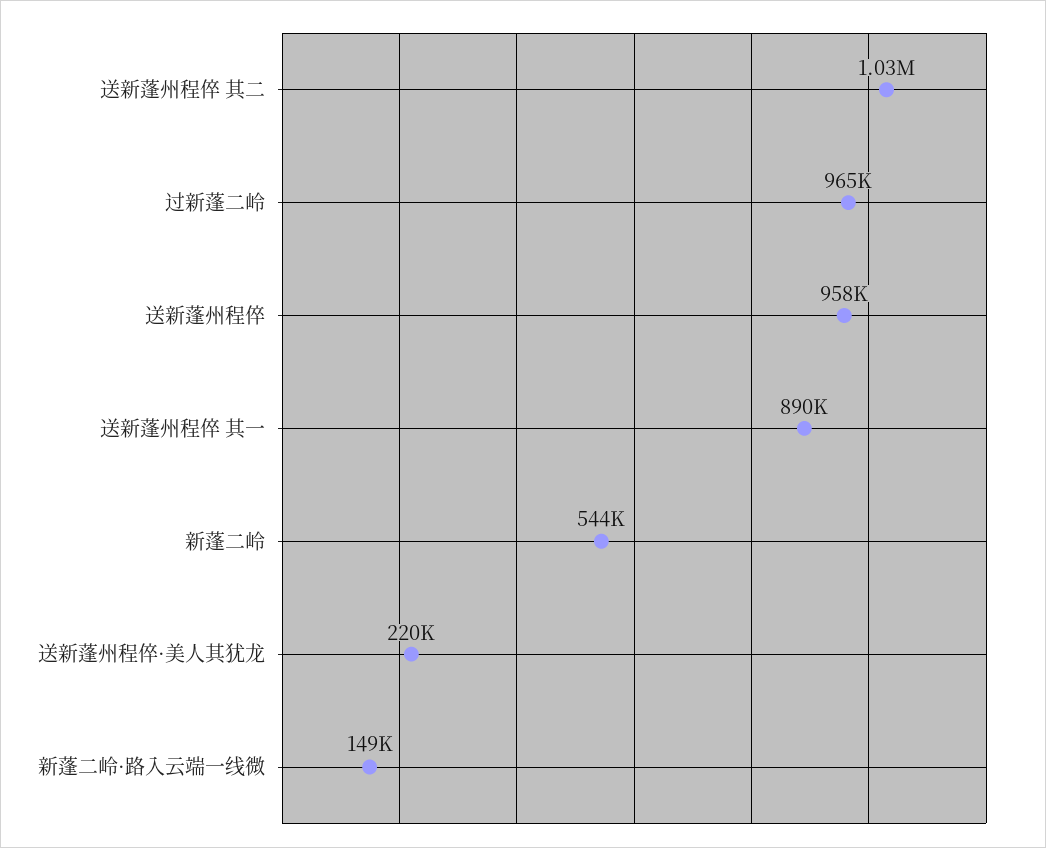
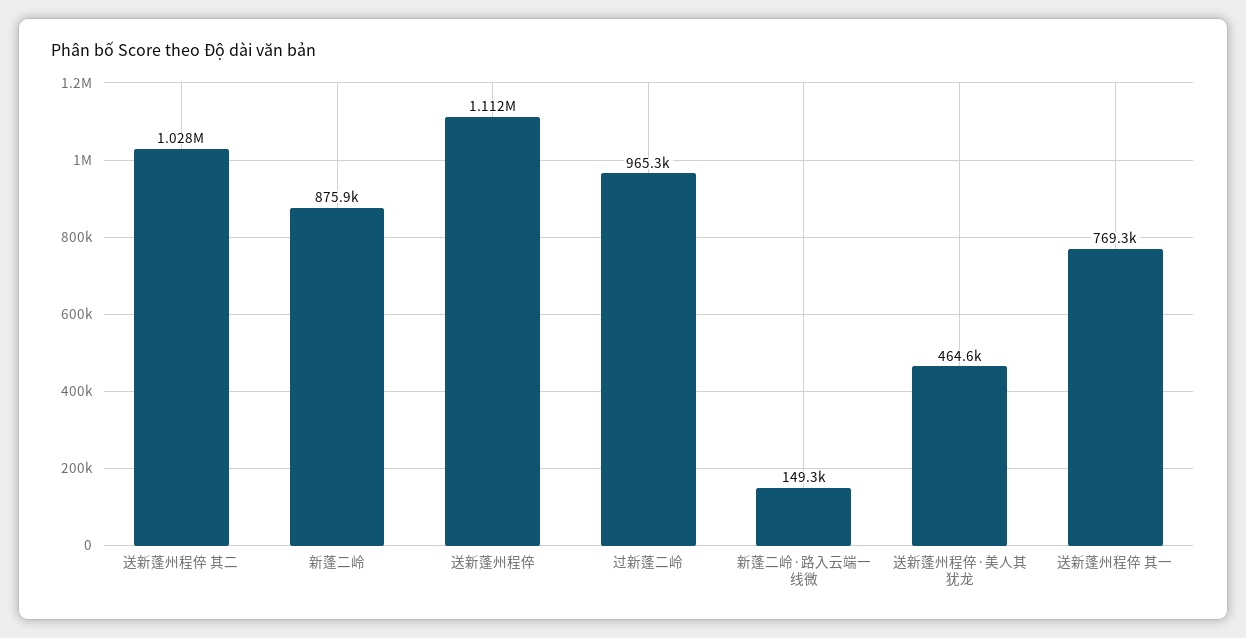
  {
    "送新蓬州程倅 其二": 1028000,
    "过新蓬二岭": 965300,
-   "送新蓬州程倅": 958000,
+   "送新蓬州程倅": 1112000,
-   "送新蓬州程倅 其一": 890000,
+   "送新蓬州程倅 其一": 769300,
-   "新蓬二岭": 544000,
+   "新蓬二岭": 875900,
-   "送新蓬州程倅·美人其犹龙": 220000,
+   "送新蓬州程倅·美人其犹龙": 464600,
    "新蓬二岭·路入云端一线微": 149300
  }

